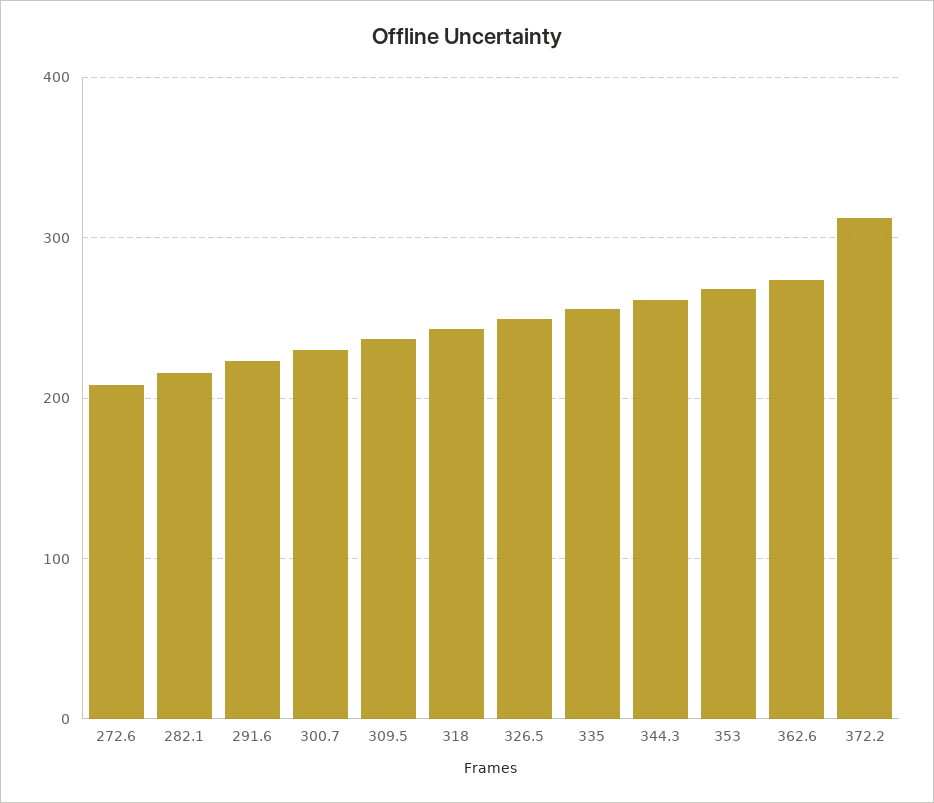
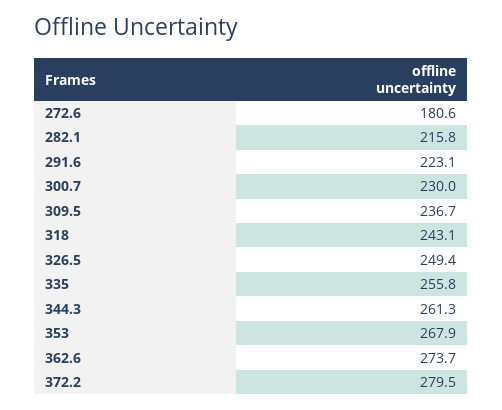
  {
-   "272.6": 210,
+   "272.6": 180.6,
    "282.1": 215.8,
    "291.6": 223.1,
    "300.7": 230,
    "309.5": 236.7,
    "318": 243.1,
    "326.5": 249.4,
    "335": 255.8,
    "344.3": 261.3,
    "353": 267.9,
    "362.6": 273.7,
-   "372.2": 310
+   "372.2": 279.5
  }

